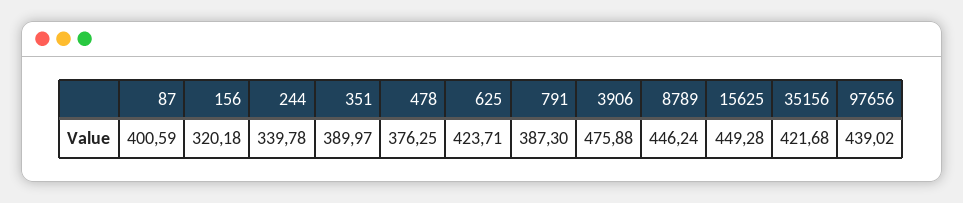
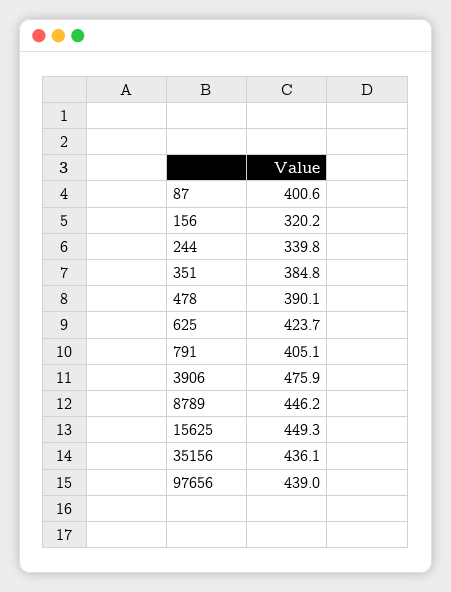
  {
    "87": 400.59,
    "156": 320.18,
    "244": 339.78,
-   "351": 389.97,
+   "351": 384.8,
-   "478": 376.25,
+   "478": 390.1,
    "625": 423.71,
-   "791": 387.3,
+   "791": 405.1,
    "3906": 475.88,
    "8789": 446.24,
    "15625": 449.28,
-   "35156": 421.68,
+   "35156": 436.1,
    "97656": 439.02
  }

